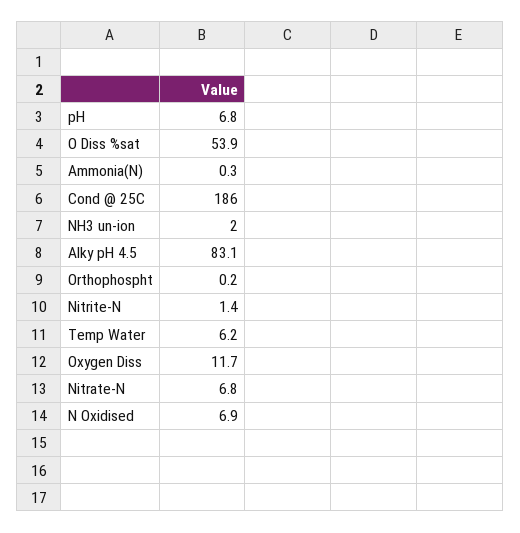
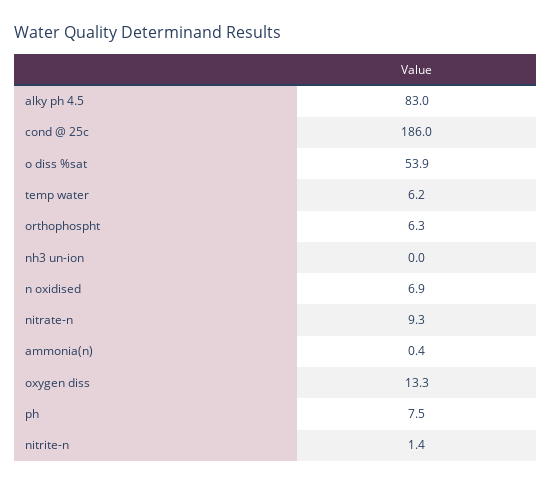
  {
-   "pH": 6.8,
+   "pH": 7.5,
    "O Diss %sat": 53.9,
-   "Ammonia(N)": 0.3,
+   "Ammonia(N)": 0.4,
    "Cond @ 25C": 186,
-   "NH3 un-ion": 2,
+   "NH3 un-ion": 0,
-   "Alky pH 4.5": 83.1,
+   "Alky pH 4.5": 83,
-   "Orthophospht": 0.2,
+   "Orthophospht": 6.3,
    "Nitrite-N": 1.4,
    "Temp Water": 6.2,
-   "Oxygen Diss": 11.7,
+   "Oxygen Diss": 13.3,
-   "Nitrate-N": 6.8,
+   "Nitrate-N": 9.3,
    "N Oxidised": 6.9
  }

